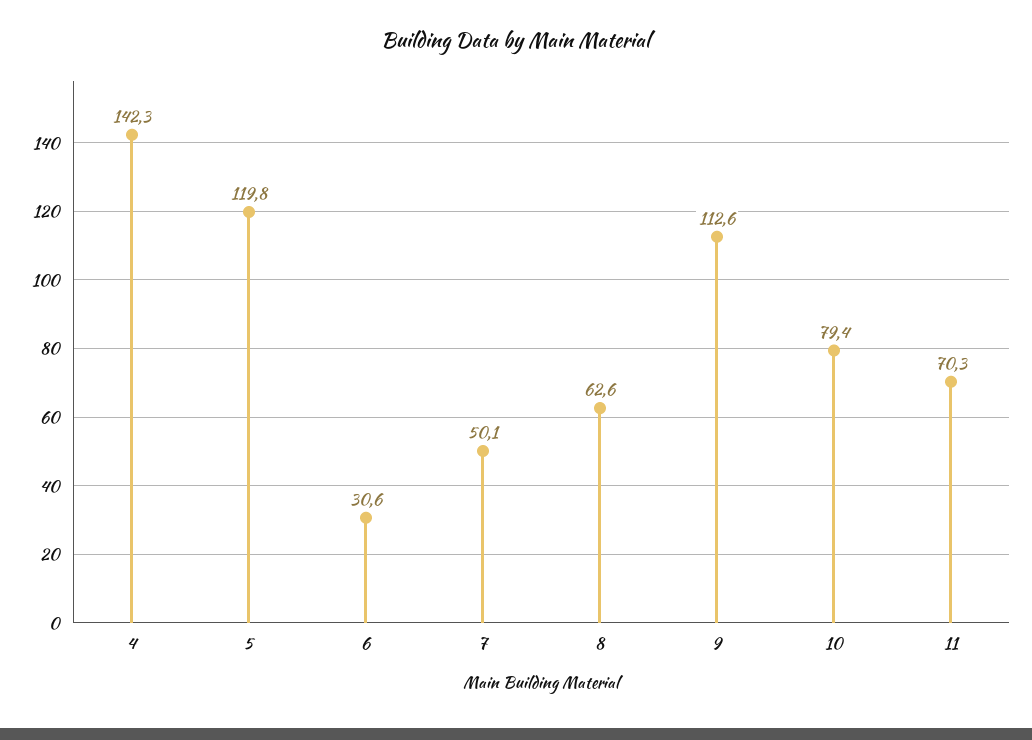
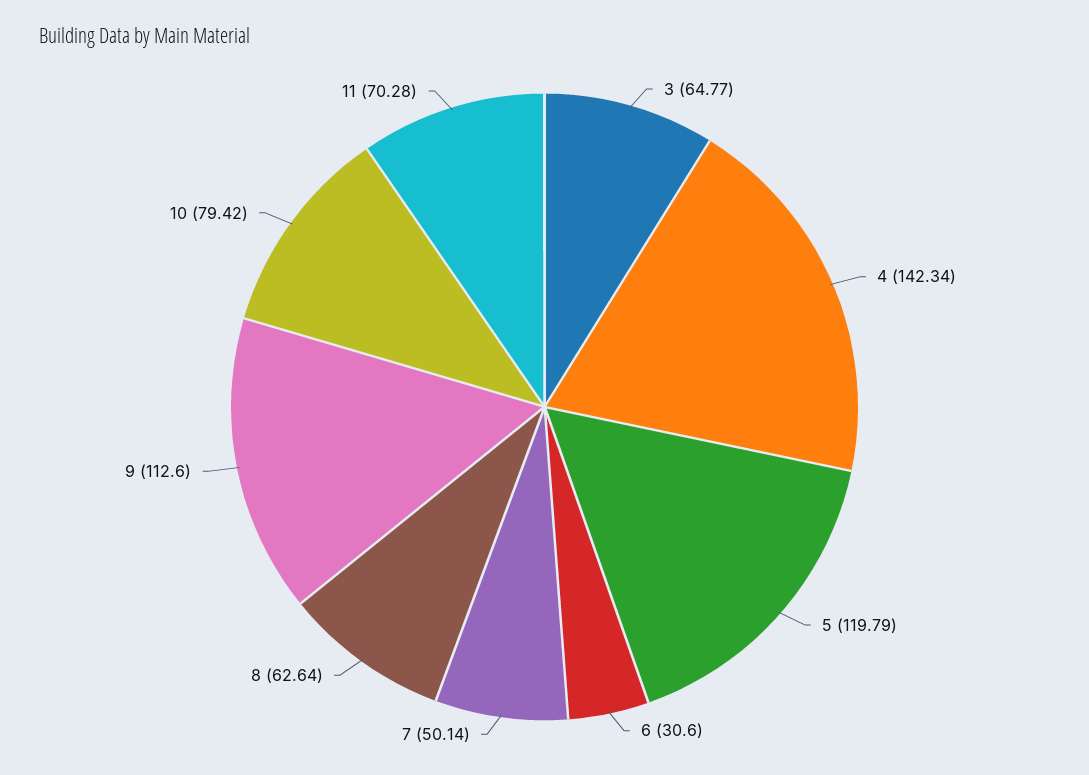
  {
    "4": 142.34,
    "5": 119.79,
    "6": 30.6,
    "7": 50.14,
    "8": 62.64,
    "9": 112.6,
    "10": 79.42,
-   "11": 70.28
+   "11": 70.28,
+   "3": 64.77
  }

